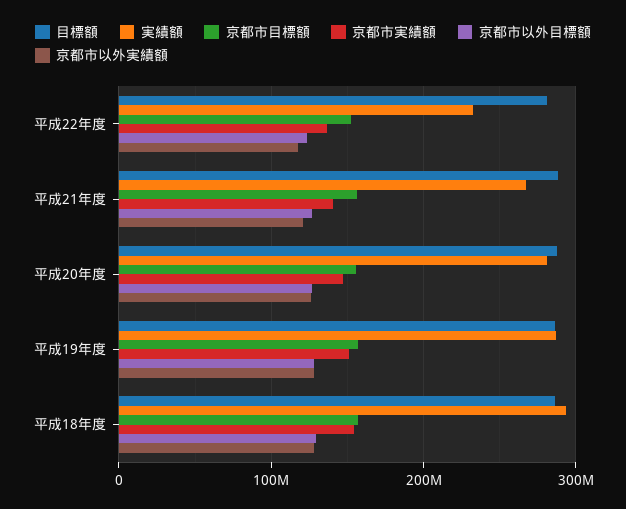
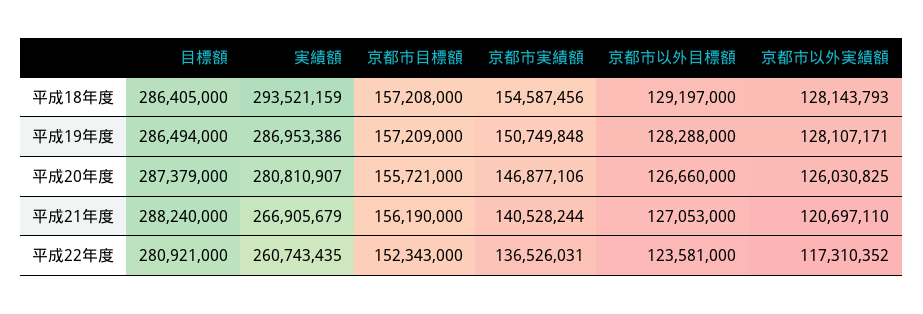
  {
    "目標額": {
      "平成22年度": 280921000,
      "平成21年度": 288240000,
      "平成20年度": 287379000,
      "平成19年度": 286494000,
      "平成18年度": 286405000
    },
    "実績額": {
-     "平成22年度": 230000000,
+     "平成22年度": 260743435,
      "平成21年度": 266905679,
      "平成20年度": 280810907,
      "平成19年度": 286953386,
      "平成18年度": 293521159
    },
    "京都市目標額": {
      "平成22年度": 152343000,
      "平成21年度": 156190000,
      "平成20年度": 155721000,
      "平成19年度": 157209000,
      "平成18年度": 157208000
    },
    "京都市実績額": {
      "平成22年度": 136526031,
      "平成21年度": 140528244,
      "平成20年度": 146877106,
      "平成19年度": 150749848,
      "平成18年度": 154587456
    },
    "京都市以外目標額": {
      "平成22年度": 123581000,
      "平成21年度": 127053000,
      "平成20年度": 126660000,
      "平成19年度": 128288000,
      "平成18年度": 129197000
    },
    "京都市以外実績額": {
      "平成22年度": 117310352,
      "平成21年度": 120697110,
      "平成20年度": 126030825,
      "平成19年度": 128107171,
      "平成18年度": 128143793
    }
  }

